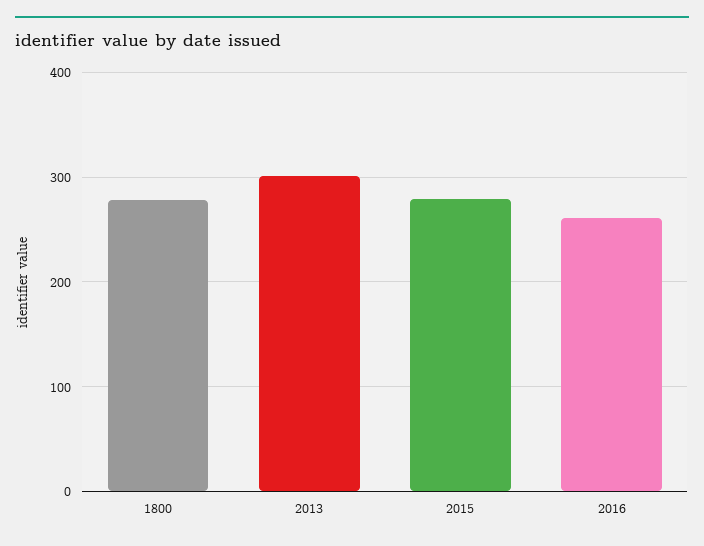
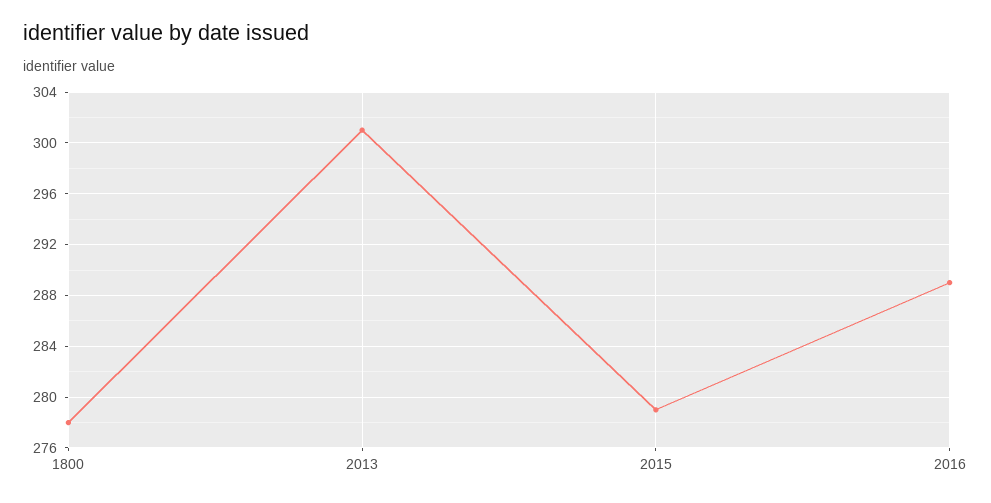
  {
    "1800": 278,
    "2013": 301,
    "2015": 279,
-   "2016": 260
+   "2016": 289
  }

